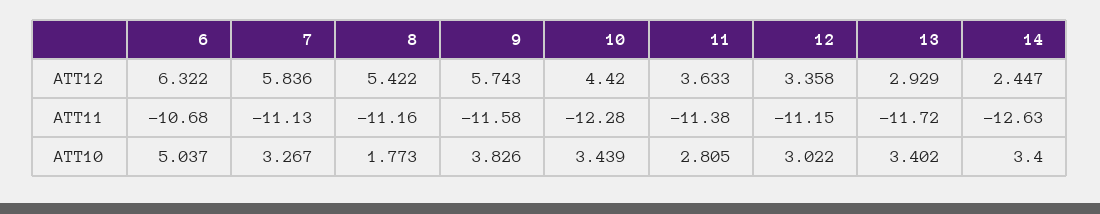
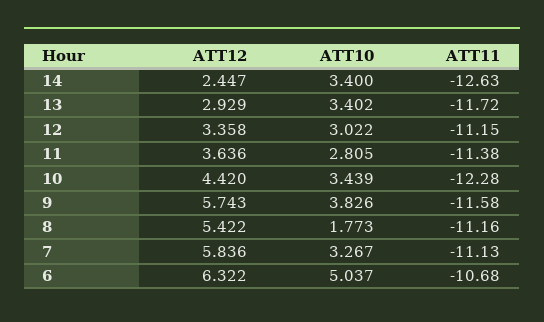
  {
    "6": {
      "ATT12": 6.322,
      "ATT11": -10.68,
      "ATT10": 5.037
    },
    "7": {
      "ATT12": 5.836,
      "ATT11": -11.13,
      "ATT10": 3.267
    },
    "8": {
      "ATT12": 5.422,
      "ATT11": -11.16,
      "ATT10": 1.773
    },
    "9": {
      "ATT12": 5.743,
      "ATT11": -11.58,
      "ATT10": 3.826
    },
    "10": {
      "ATT12": 4.42,
      "ATT11": -12.28,
      "ATT10": 3.439
    },
    "11": {
-     "ATT12": 3.633,
+     "ATT12": 3.636,
      "ATT11": -11.38,
      "ATT10": 2.805
    },
    "12": {
      "ATT12": 3.358,
      "ATT11": -11.15,
      "ATT10": 3.022
    },
    "13": {
      "ATT12": 2.929,
      "ATT11": -11.72,
      "ATT10": 3.402
    },
    "14": {
      "ATT12": 2.447,
      "ATT11": -12.63,
      "ATT10": 3.4
    }
  }

